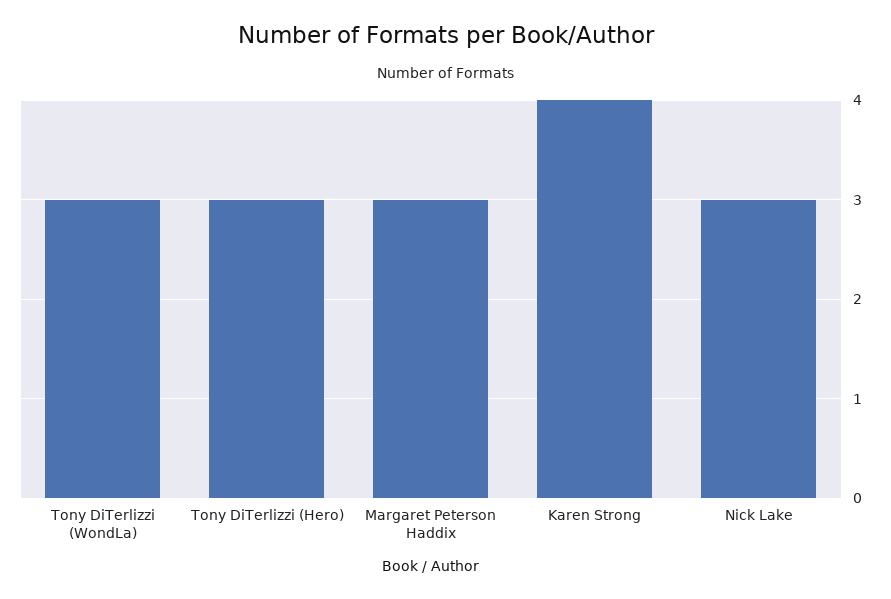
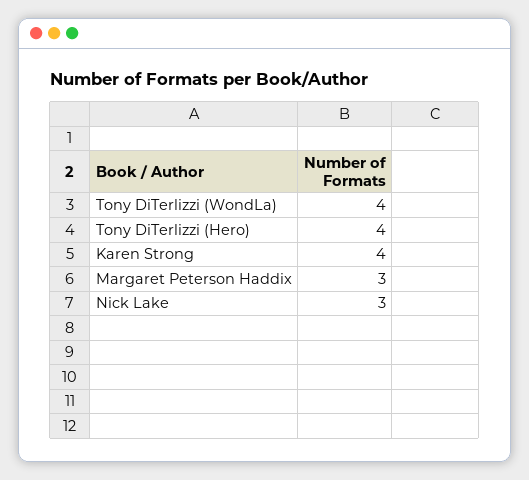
  {
-   "Tony DiTerlizzi (WondLa)": 3,
+   "Tony DiTerlizzi (WondLa)": 4,
-   "Tony DiTerlizzi (Hero)": 3,
+   "Tony DiTerlizzi (Hero)": 4,
    "Margaret Peterson Haddix": 3,
    "Karen Strong": 4,
    "Nick Lake": 3
  }

